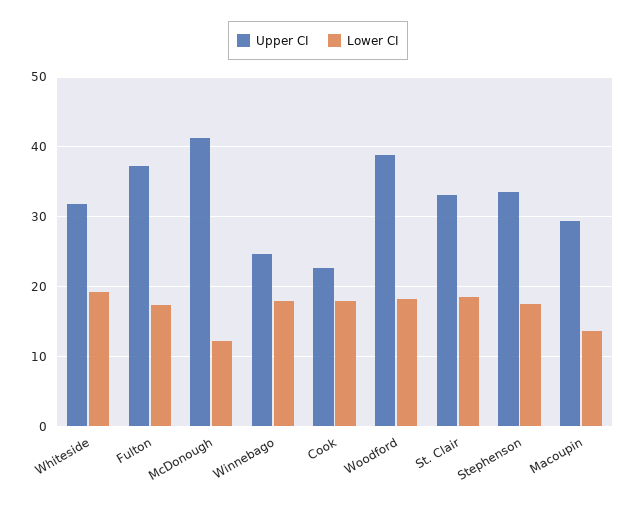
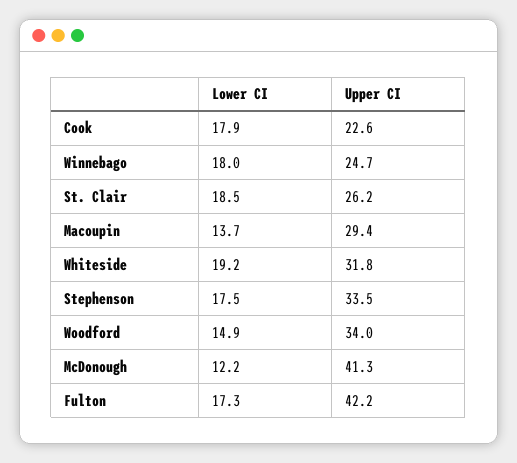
  {
    "Upper CI": {
      "Whiteside": 31.8,
-     "Fulton": 37,
+     "Fulton": 42.2,
      "McDonough": 41.3,
      "Winnebago": 24.7,
      "Cook": 22.6,
-     "Woodford": 39,
+     "Woodford": 34,
-     "St. Clair": 33,
+     "St. Clair": 26.2,
      "Stephenson": 33.5,
      "Macoupin": 29.4
    },
    "Lower CI": {
      "Whiteside": 19.2,
      "Fulton": 17.3,
      "McDonough": 12.2,
      "Winnebago": 18,
      "Cook": 17.9,
-     "Woodford": 18,
+     "Woodford": 14.9,
      "St. Clair": 18.5,
      "Stephenson": 17.5,
      "Macoupin": 13.7
    }
  }

